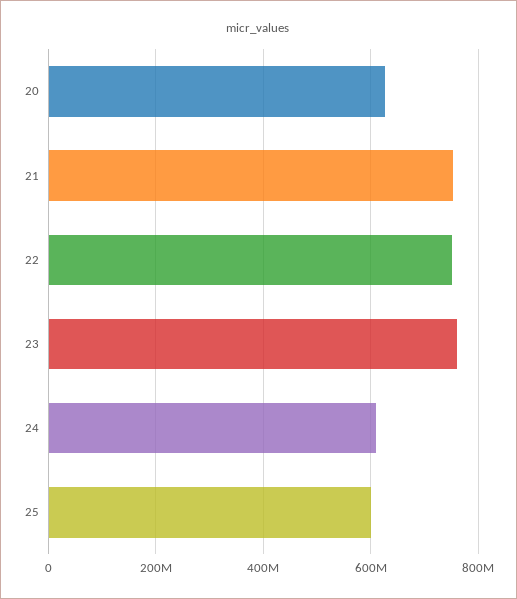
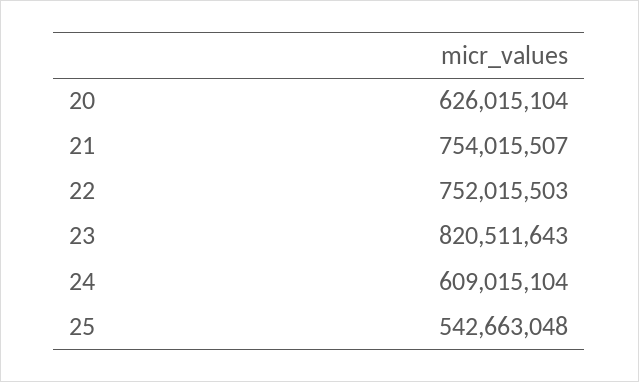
  {
    "20": 626015104,
    "21": 754015507,
    "22": 752015503,
-   "23": 760000000,
+   "23": 820511643,
    "24": 609015104,
-   "25": 600000000
+   "25": 542663048
  }

